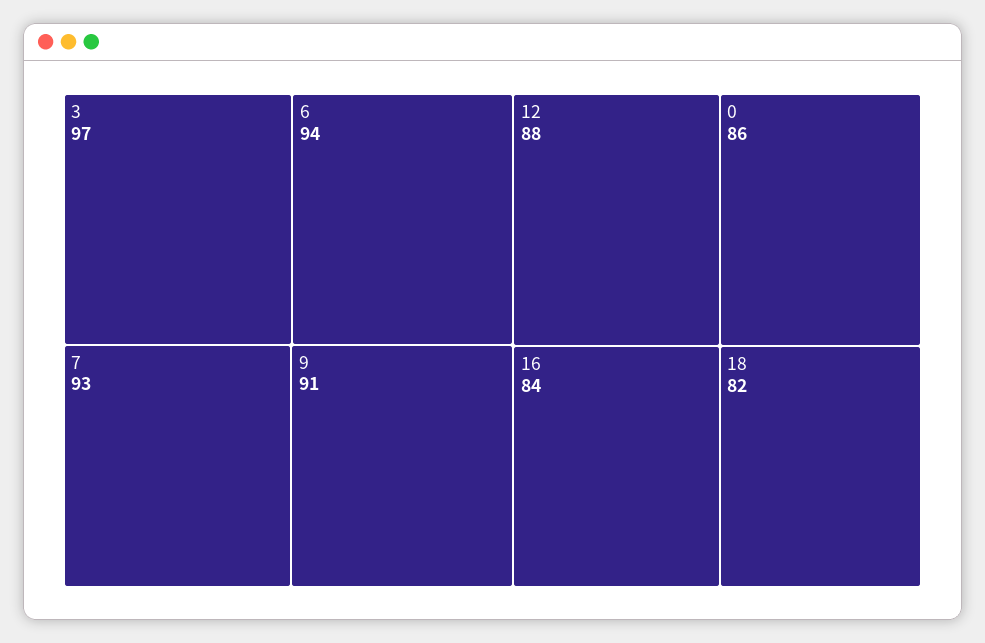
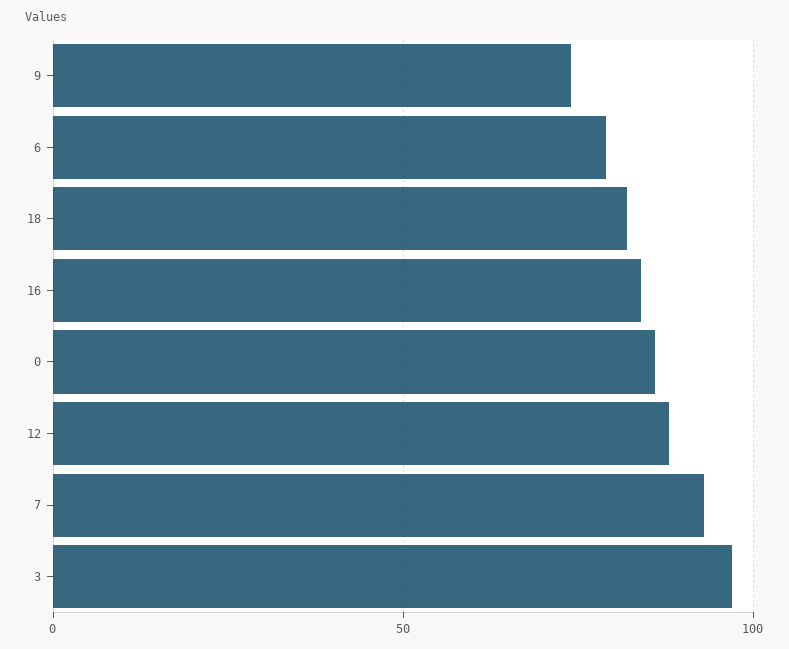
  {
    "3": 97,
-   "6": 94,
+   "6": 80,
    "7": 93,
-   "9": 91,
+   "9": 75,
    "12": 88,
    "0": 86,
    "16": 84,
    "18": 82
  }

